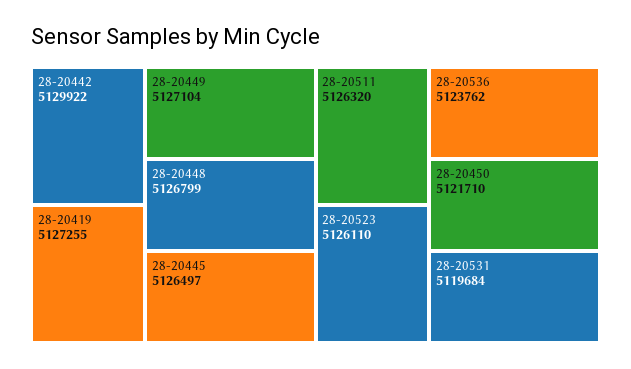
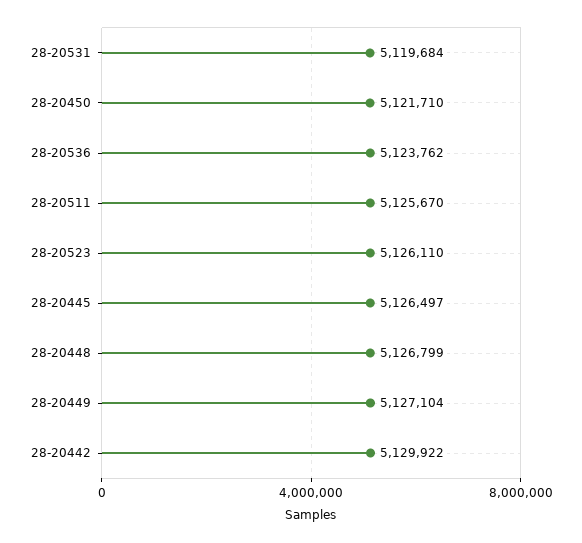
  {
    "28-20442": 5129922,
-   "28-20419": 5127255,
    "28-20449": 5127104,
    "28-20448": 5126799,
    "28-20445": 5126497,
-   "28-20511": 5126320,
+   "28-20511": 5125670,
    "28-20523": 5126110,
    "28-20536": 5123762,
    "28-20450": 5121710,
    "28-20531": 5119684
  }

